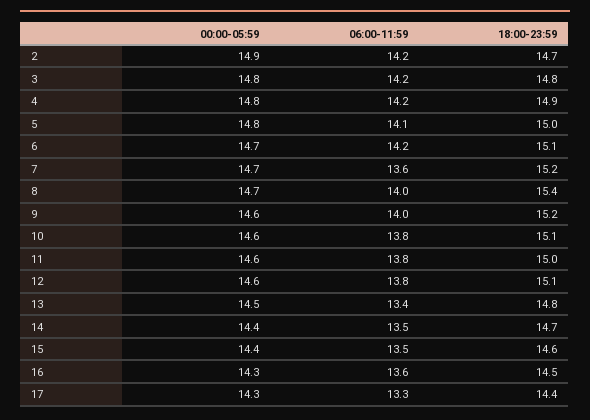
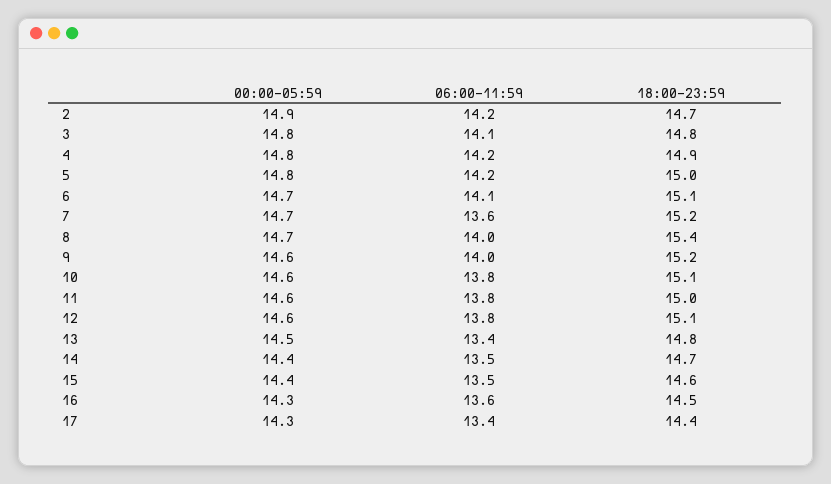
  {
    "00:00-05:59": {
      "2": 14.9,
      "3": 14.8,
      "4": 14.8,
      "5": 14.8,
      "6": 14.7,
      "7": 14.7,
      "8": 14.7,
      "9": 14.6,
      "10": 14.6,
      "11": 14.6,
      "12": 14.6,
      "13": 14.5,
      "14": 14.4,
      "15": 14.4,
      "16": 14.3,
      "17": 14.3
    },
    "06:00-11:59": {
      "2": 14.2,
-     "3": 14.2,
+     "3": 14.1,
      "4": 14.2,
-     "5": 14.1,
+     "5": 14.2,
-     "6": 14.2,
+     "6": 14.1,
      "7": 13.6,
      "8": 14,
      "9": 14,
      "10": 13.8,
      "11": 13.8,
      "12": 13.8,
      "13": 13.4,
      "14": 13.5,
      "15": 13.5,
      "16": 13.6,
-     "17": 13.3
+     "17": 13.4
    },
    "18:00-23:59": {
      "2": 14.7,
      "3": 14.8,
      "4": 14.9,
      "5": 15,
      "6": 15.1,
      "7": 15.2,
      "8": 15.4,
      "9": 15.2,
      "10": 15.1,
      "11": 15,
      "12": 15.1,
      "13": 14.8,
      "14": 14.7,
      "15": 14.6,
      "16": 14.5,
      "17": 14.4
    }
  }

